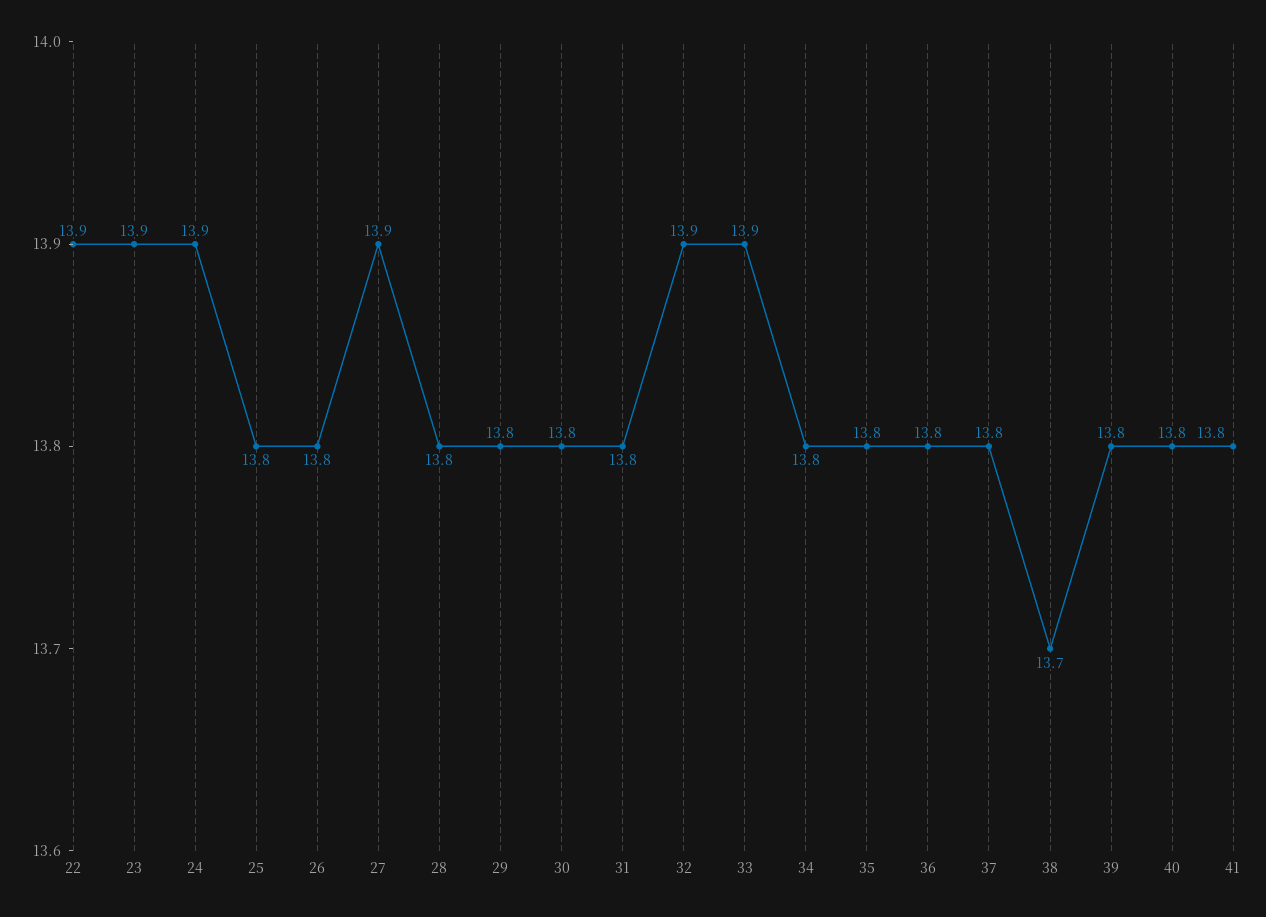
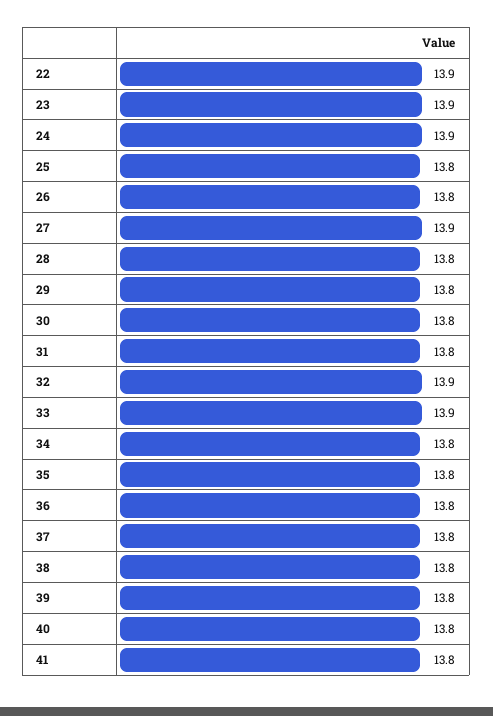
  {
    "22": 13.9,
    "23": 13.9,
    "24": 13.9,
    "25": 13.8,
    "26": 13.8,
    "27": 13.9,
    "28": 13.8,
    "29": 13.8,
    "30": 13.8,
    "31": 13.8,
    "32": 13.9,
    "33": 13.9,
    "34": 13.8,
    "35": 13.8,
    "36": 13.8,
    "37": 13.8,
-   "38": 13.7,
+   "38": 13.8,
    "39": 13.8,
    "40": 13.8,
    "41": 13.8
  }

